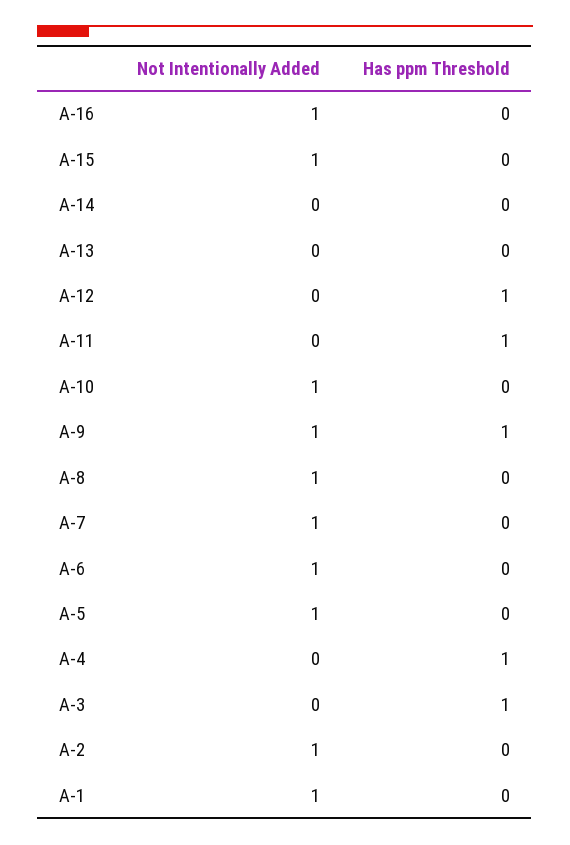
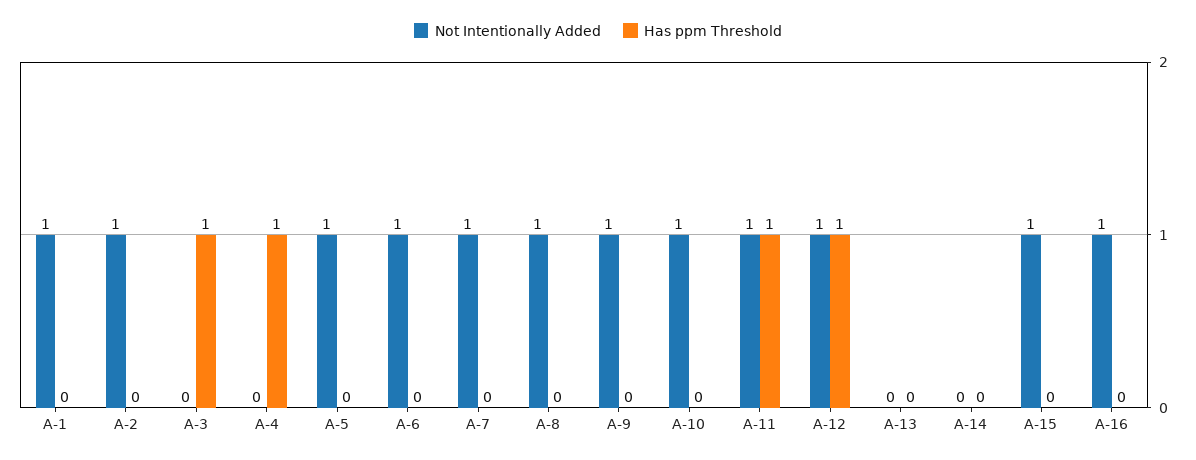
  {
    "Not Intentionally Added": {
      "A-16": 1,
      "A-15": 1,
      "A-14": 0,
      "A-13": 0,
-     "A-12": 0,
+     "A-12": 1,
-     "A-11": 0,
+     "A-11": 1,
      "A-10": 1,
      "A-9": 1,
      "A-8": 1,
      "A-7": 1,
      "A-6": 1,
      "A-5": 1,
      "A-4": 0,
      "A-3": 0,
      "A-2": 1,
      "A-1": 1
    },
    "Has ppm Threshold": {
      "A-16": 0,
      "A-15": 0,
      "A-14": 0,
      "A-13": 0,
      "A-12": 1,
      "A-11": 1,
      "A-10": 0,
-     "A-9": 1,
+     "A-9": 0,
      "A-8": 0,
      "A-7": 0,
      "A-6": 0,
      "A-5": 0,
      "A-4": 1,
      "A-3": 1,
      "A-2": 0,
      "A-1": 0
    }
  }

